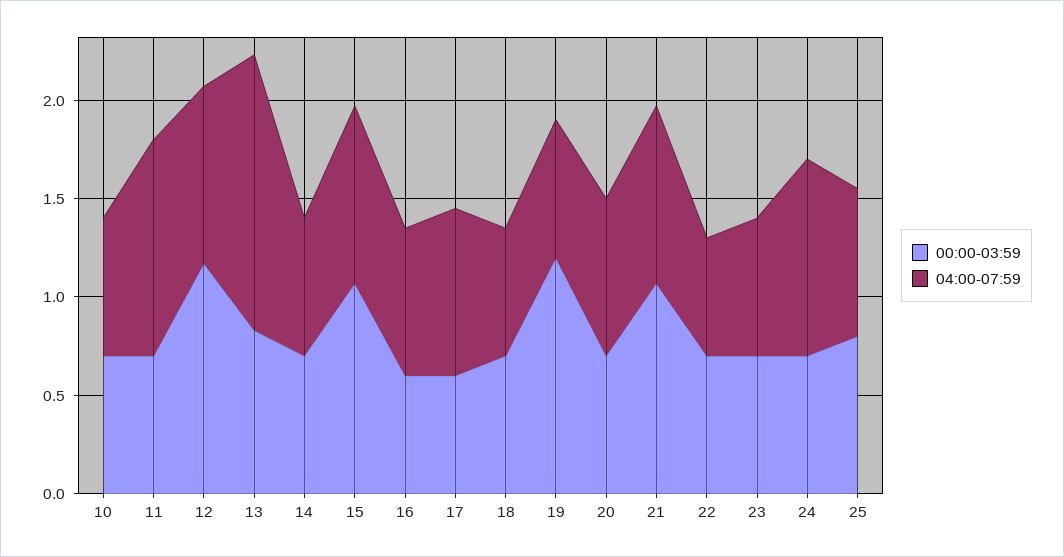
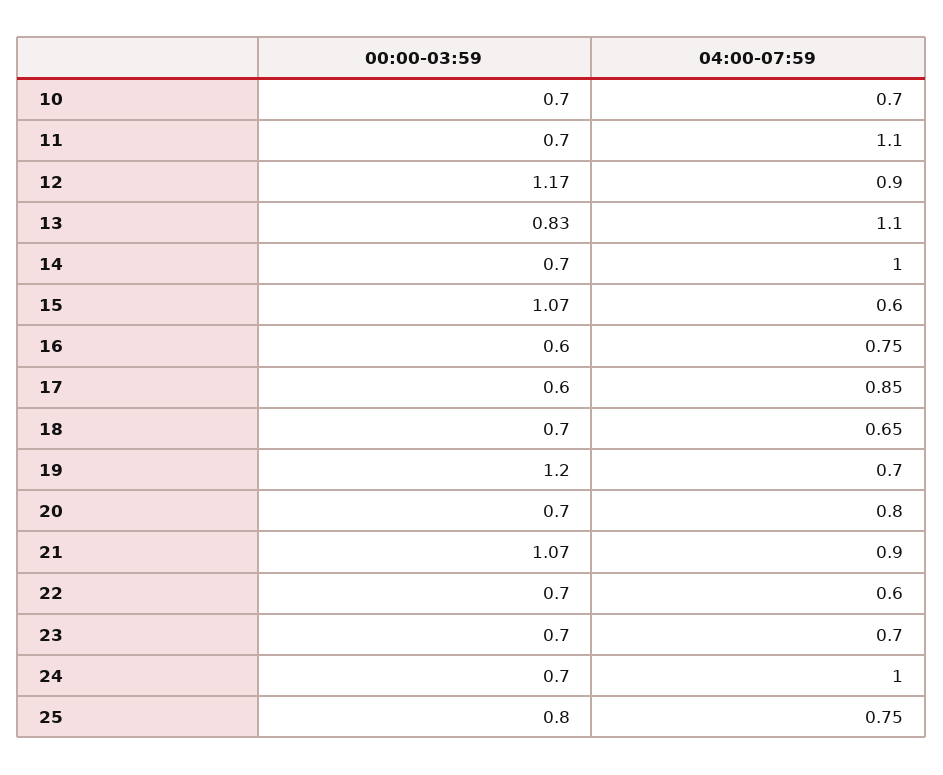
  {
    "00:00-03:59": {
      "10": 0.7,
      "11": 0.7,
      "12": 1.17,
      "13": 0.83,
      "14": 0.7,
      "15": 1.07,
      "16": 0.6,
      "17": 0.6,
      "18": 0.7,
      "19": 1.2,
      "20": 0.7,
      "21": 1.07,
      "22": 0.7,
      "23": 0.7,
      "24": 0.7,
      "25": 0.8
    },
    "04:00-07:59": {
      "10": 0.7,
      "11": 1.1,
      "12": 0.9,
-     "13": 1.4,
+     "13": 1.1,
-     "14": 0.7,
+     "14": 1,
-     "15": 0.9,
+     "15": 0.6,
      "16": 0.75,
      "17": 0.85,
      "18": 0.65,
      "19": 0.7,
      "20": 0.8,
      "21": 0.9,
      "22": 0.6,
      "23": 0.7,
      "24": 1,
      "25": 0.75
    }
  }

